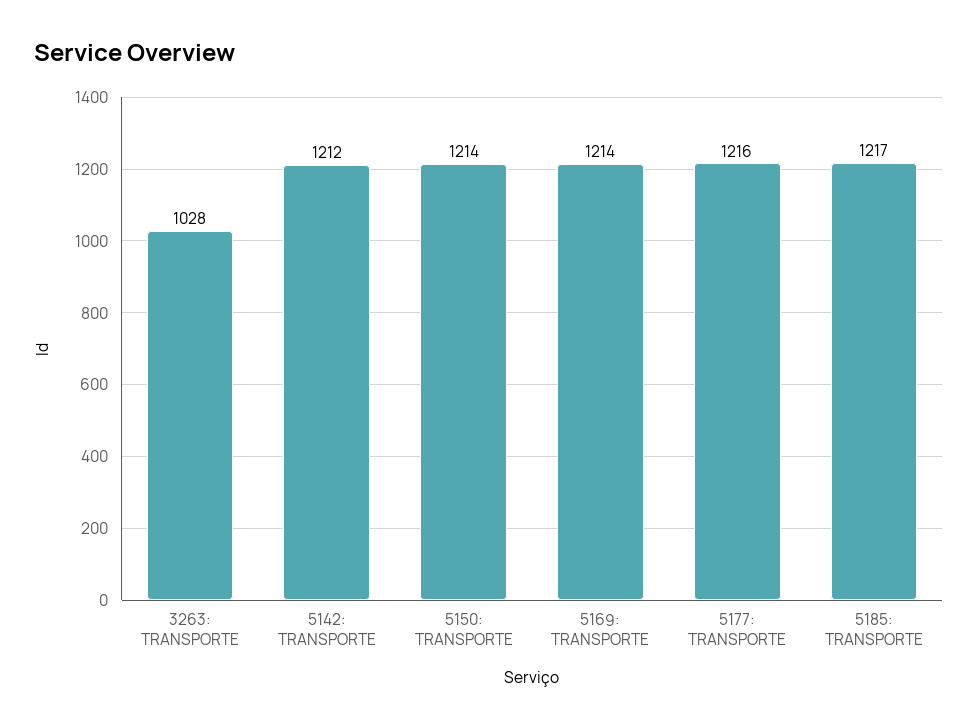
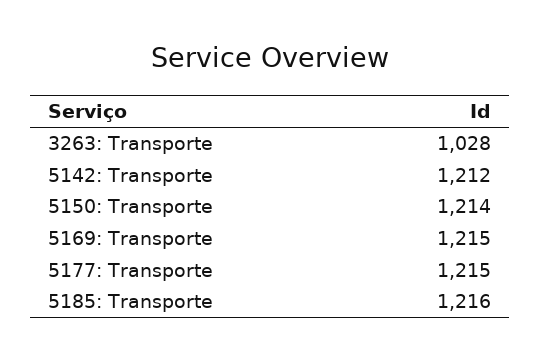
  {
    "3263: TRANSPORTE": 1028,
    "5142: TRANSPORTE": 1212,
    "5150: TRANSPORTE": 1214,
-   "5169: TRANSPORTE": 1214,
+   "5169: TRANSPORTE": 1215,
-   "5177: TRANSPORTE": 1216,
+   "5177: TRANSPORTE": 1215,
-   "5185: TRANSPORTE": 1217
+   "5185: TRANSPORTE": 1216
  }

